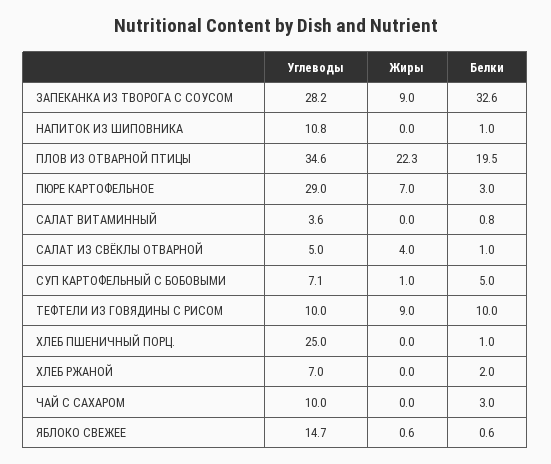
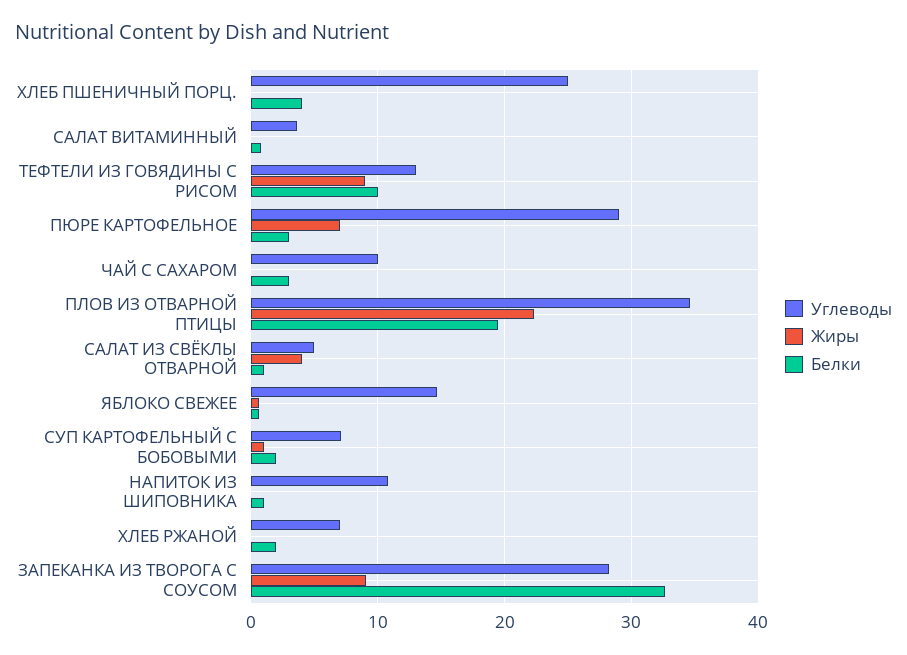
  {
    "Углеводы": {
      "ЗАПЕКАНКА ИЗ ТВОРОГА С СОУСОМ": 28.2,
      "НАПИТОК ИЗ ШИПОВНИКА": 10.8,
      "ПЛОВ ИЗ ОТВАРНОЙ ПТИЦЫ": 34.6,
      "ПЮРЕ КАРТОФЕЛЬНОЕ": 29,
      "САЛАТ ВИТАМИННЫЙ": 3.6,
      "САЛАТ ИЗ СВЁКЛЫ ОТВАРНОЙ": 5,
      "СУП КАРТОФЕЛЬНЫЙ С БОБОВЫМИ": 7.1,
-     "ТЕФТЕЛИ ИЗ ГОВЯДИНЫ С РИСОМ": 10,
+     "ТЕФТЕЛИ ИЗ ГОВЯДИНЫ С РИСОМ": 13,
      "ХЛЕБ ПШЕНИЧНЫЙ ПОРЦ.": 25,
      "ХЛЕБ РЖАНОЙ": 7,
      "ЧАЙ С САХАРОМ": 10,
      "ЯБЛОКО СВЕЖЕЕ": 14.7
    },
    "Жиры": {
      "ЗАПЕКАНКА ИЗ ТВОРОГА С СОУСОМ": 9,
      "НАПИТОК ИЗ ШИПОВНИКА": 0,
      "ПЛОВ ИЗ ОТВАРНОЙ ПТИЦЫ": 22.3,
      "ПЮРЕ КАРТОФЕЛЬНОЕ": 7,
      "САЛАТ ВИТАМИННЫЙ": 0,
      "САЛАТ ИЗ СВЁКЛЫ ОТВАРНОЙ": 4,
      "СУП КАРТОФЕЛЬНЫЙ С БОБОВЫМИ": 1,
      "ТЕФТЕЛИ ИЗ ГОВЯДИНЫ С РИСОМ": 9,
      "ХЛЕБ ПШЕНИЧНЫЙ ПОРЦ.": 0,
      "ХЛЕБ РЖАНОЙ": 0,
      "ЧАЙ С САХАРОМ": 0,
      "ЯБЛОКО СВЕЖЕЕ": 0.6
    },
    "Белки": {
      "ЗАПЕКАНКА ИЗ ТВОРОГА С СОУСОМ": 32.6,
      "НАПИТОК ИЗ ШИПОВНИКА": 1,
      "ПЛОВ ИЗ ОТВАРНОЙ ПТИЦЫ": 19.5,
      "ПЮРЕ КАРТОФЕЛЬНОЕ": 3,
      "САЛАТ ВИТАМИННЫЙ": 0.8,
      "САЛАТ ИЗ СВЁКЛЫ ОТВАРНОЙ": 1,
-     "СУП КАРТОФЕЛЬНЫЙ С БОБОВЫМИ": 5,
+     "СУП КАРТОФЕЛЬНЫЙ С БОБОВЫМИ": 2,
      "ТЕФТЕЛИ ИЗ ГОВЯДИНЫ С РИСОМ": 10,
-     "ХЛЕБ ПШЕНИЧНЫЙ ПОРЦ.": 1,
+     "ХЛЕБ ПШЕНИЧНЫЙ ПОРЦ.": 4,
      "ХЛЕБ РЖАНОЙ": 2,
      "ЧАЙ С САХАРОМ": 3,
      "ЯБЛОКО СВЕЖЕЕ": 0.6
    }
  }

